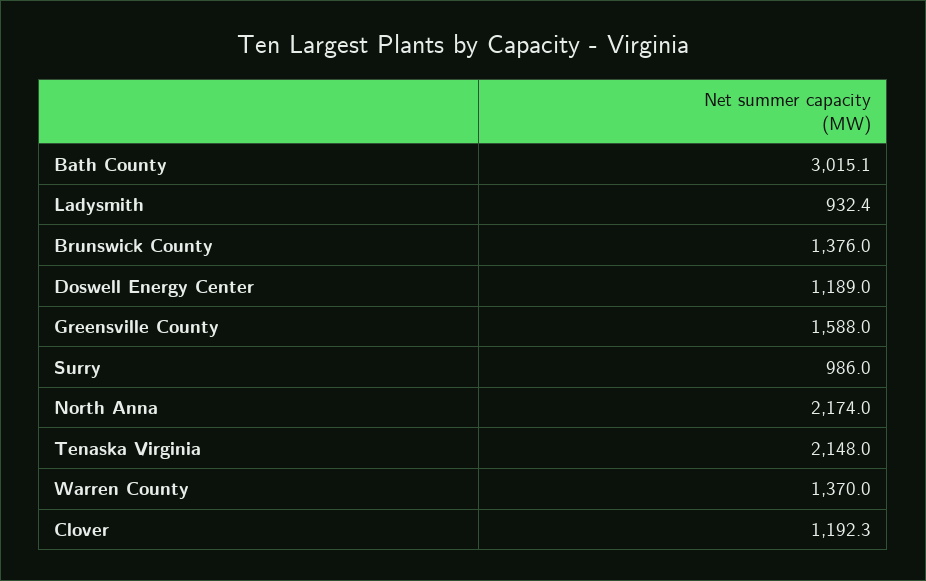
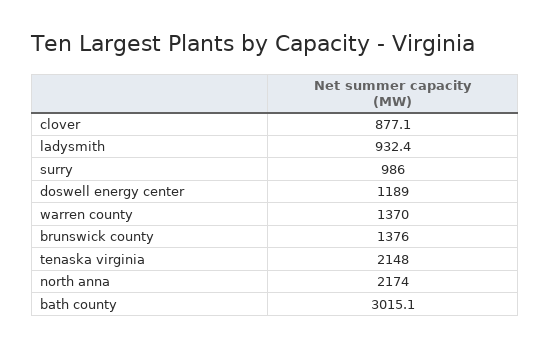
  {
    "Bath County": 3015.1,
    "Ladysmith": 932.4,
    "Brunswick County": 1376,
    "Doswell Energy Center": 1189,
-   "Greensville County": 1588,
    "Surry": 986,
    "North Anna": 2174,
    "Tenaska Virginia": 2148,
    "Warren County": 1370,
-   "Clover": 1192.3
+   "Clover": 877.1
  }

